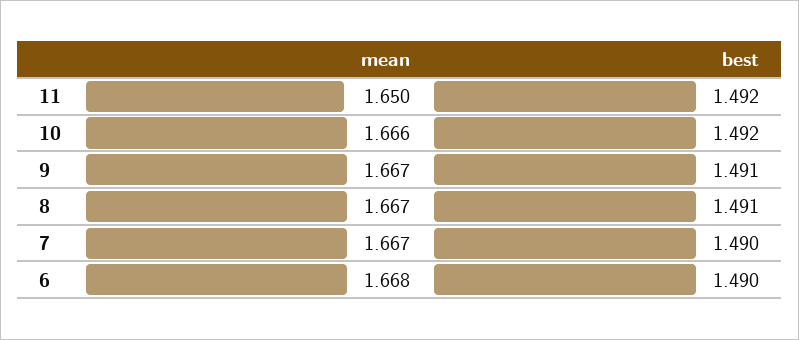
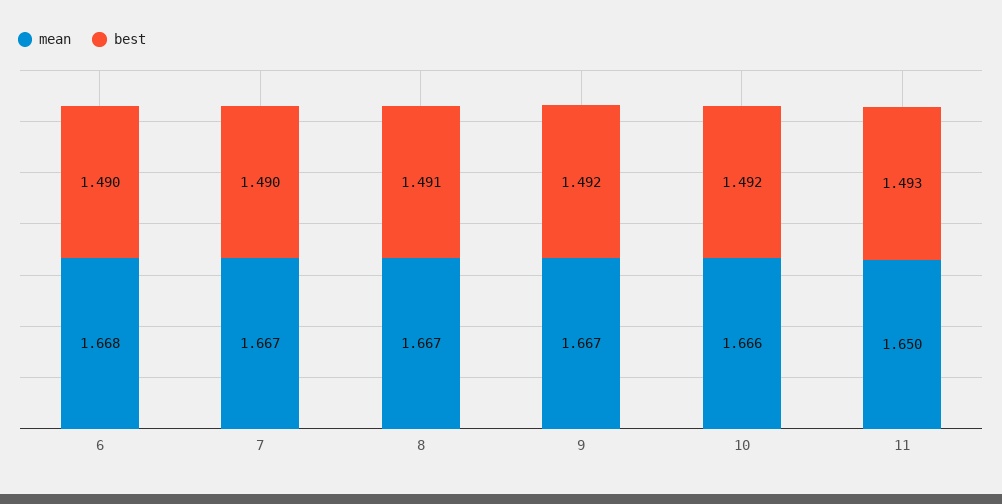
  {
    "mean": {
      "11": 1.65,
      "10": 1.666,
      "9": 1.667,
      "8": 1.667,
      "7": 1.667,
      "6": 1.668
    },
    "best": {
-     "11": 1.492,
+     "11": 1.493,
      "10": 1.492,
-     "9": 1.491,
+     "9": 1.492,
      "8": 1.491,
      "7": 1.49,
      "6": 1.49
    }
  }

